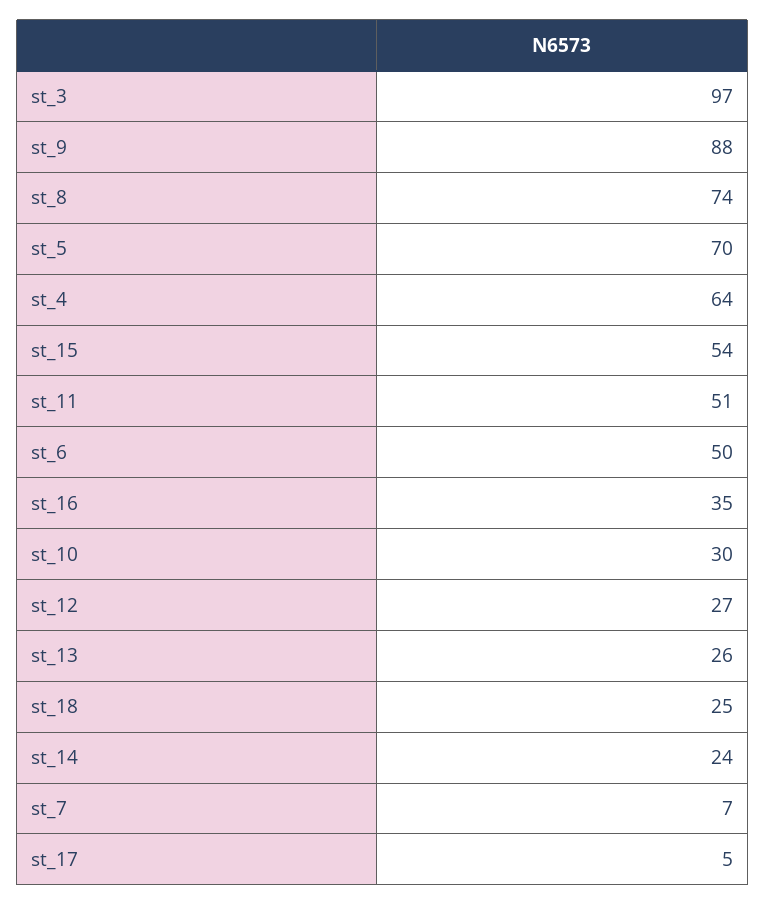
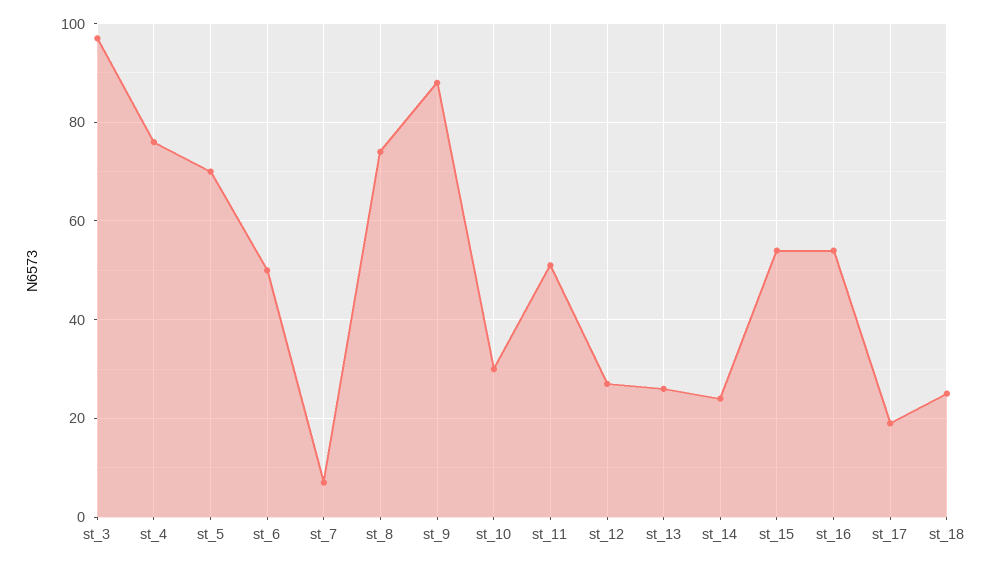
  {
    "st_3": 97,
    "st_9": 88,
    "st_8": 74,
    "st_5": 70,
-   "st_4": 64,
+   "st_4": 75,
    "st_15": 54,
    "st_11": 51,
    "st_6": 50,
-   "st_16": 35,
+   "st_16": 55,
    "st_10": 30,
    "st_12": 27,
    "st_13": 26,
    "st_18": 25,
    "st_14": 24,
    "st_7": 7,
-   "st_17": 5
+   "st_17": 20
  }

